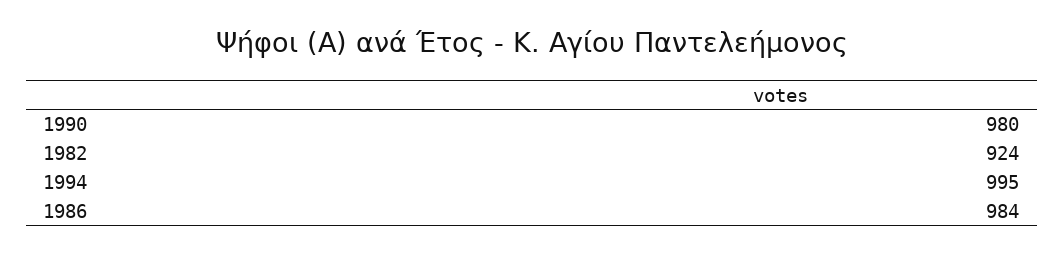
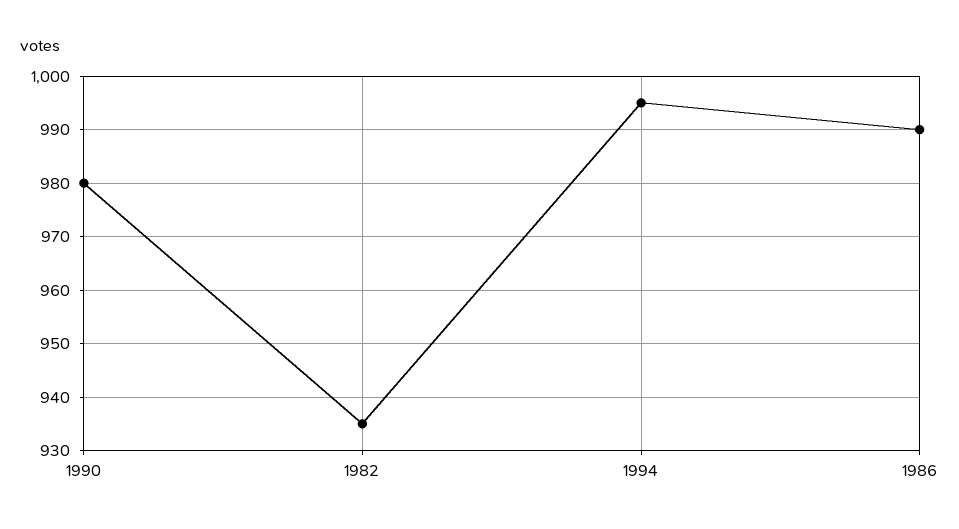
  {
    "1990": 980,
-   "1982": 924,
+   "1982": 935,
    "1994": 995,
-   "1986": 984
+   "1986": 990
  }

